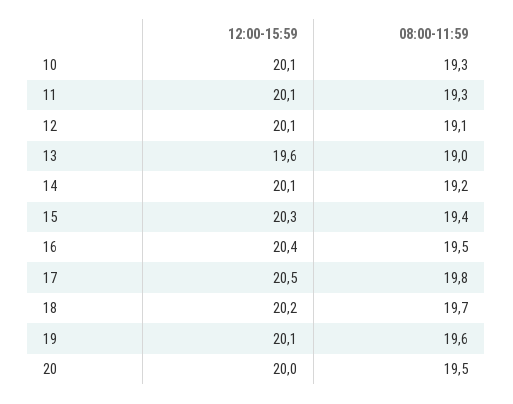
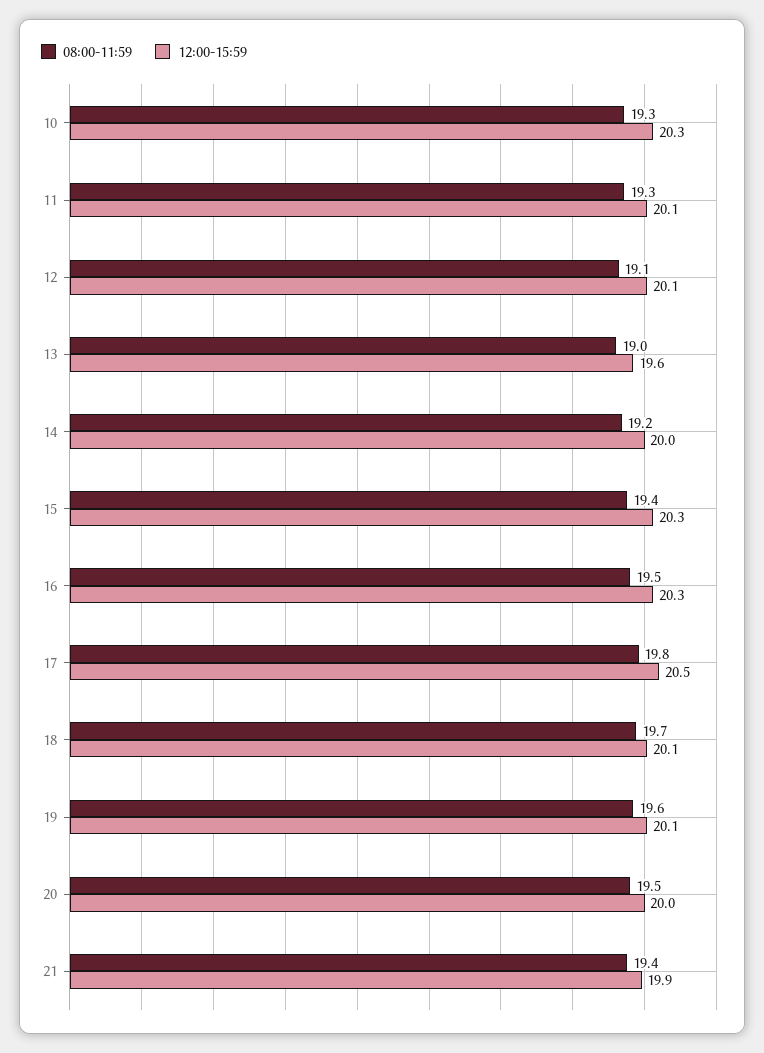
  {
    "12:00-15:59": {
-     "10": 20.1,
+     "10": 20.3,
      "11": 20.1,
      "12": 20.1,
      "13": 19.6,
-     "14": 20.1,
+     "14": 20,
      "15": 20.3,
-     "16": 20.4,
+     "16": 20.3,
      "17": 20.5,
-     "18": 20.2,
+     "18": 20.1,
      "19": 20.1,
-     "20": 20
+     "20": 20,
+     "21": 19.9
    },
    "08:00-11:59": {
      "10": 19.3,
      "11": 19.3,
      "12": 19.1,
      "13": 19,
      "14": 19.2,
      "15": 19.4,
      "16": 19.5,
      "17": 19.8,
      "18": 19.7,
      "19": 19.6,
-     "20": 19.5
+     "20": 19.5,
+     "21": 19.4
    }
  }

